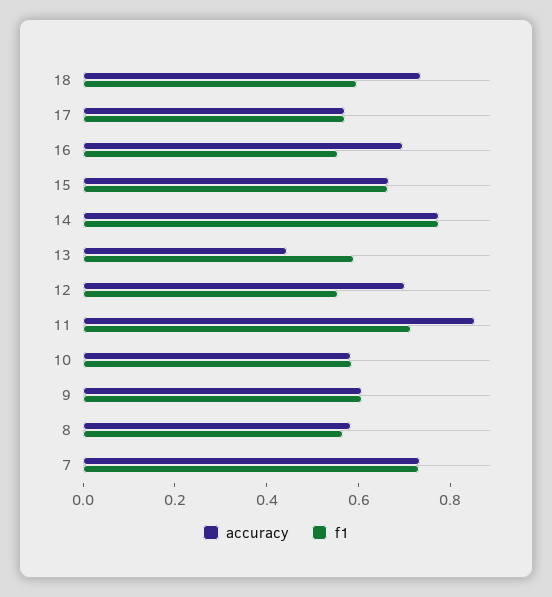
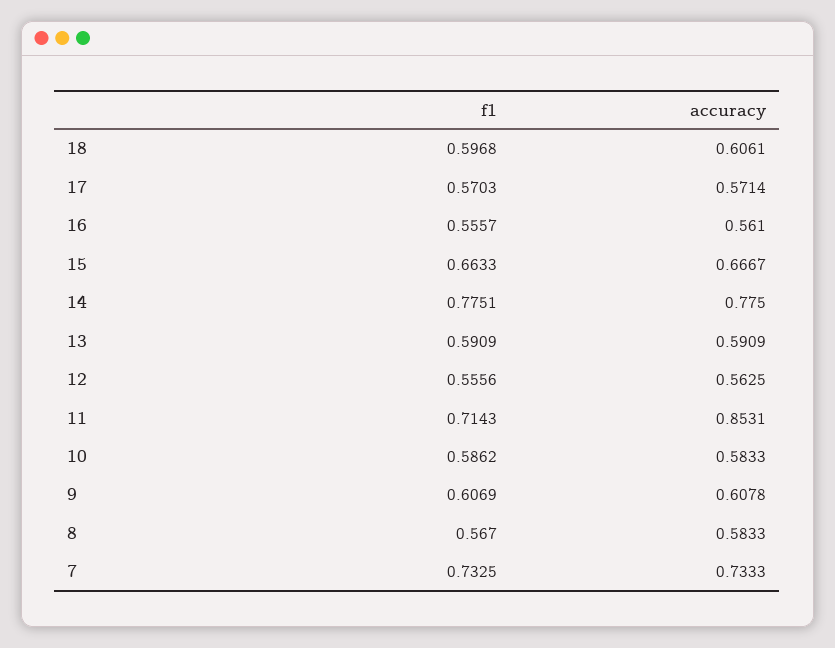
  {
    "accuracy": {
-     "18": 0.75,
+     "18": 0.6061,
      "17": 0.5714,
-     "16": 0.7,
+     "16": 0.561,
      "15": 0.6667,
      "14": 0.775,
-     "13": 0.45,
+     "13": 0.5909,
-     "12": 0.7,
+     "12": 0.5625,
      "11": 0.8531,
      "10": 0.5833,
      "9": 0.6078,
      "8": 0.5833,
      "7": 0.7333
    },
    "f1": {
      "18": 0.5968,
      "17": 0.5703,
      "16": 0.5557,
      "15": 0.6633,
      "14": 0.7751,
      "13": 0.5909,
      "12": 0.5556,
      "11": 0.7143,
      "10": 0.5862,
      "9": 0.6069,
      "8": 0.567,
      "7": 0.7325
    }
  }

